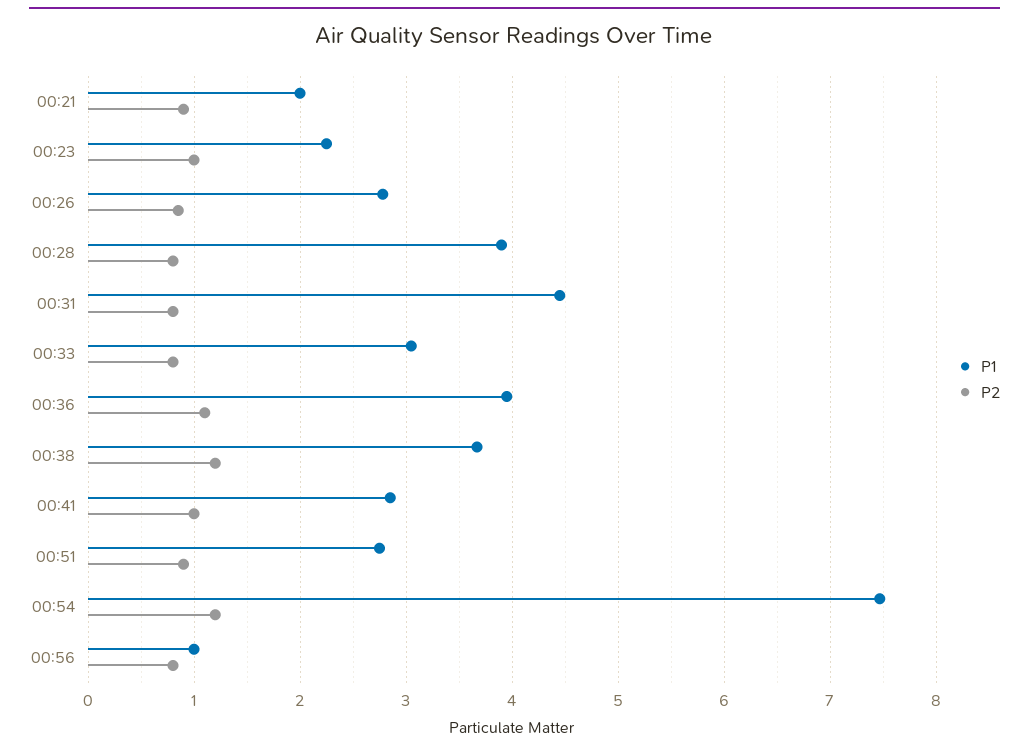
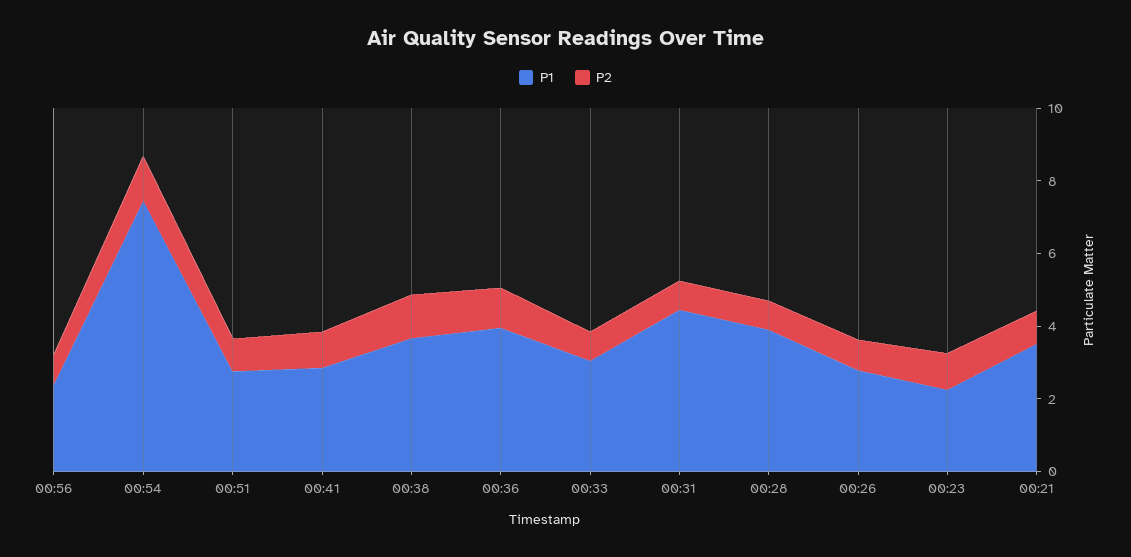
  {
    "P1": {
-     "00:21": 2,
+     "00:21": 3.5,
      "00:23": 2.3,
      "00:26": 2.8,
      "00:28": 3.9,
      "00:31": 4.5,
      "00:33": 3.1,
      "00:36": 4,
      "00:38": 3.7,
      "00:41": 2.9,
      "00:51": 2.8,
      "00:54": 7.5,
-     "00:56": 1
+     "00:56": 2.5
    },
    "P2": {
      "00:21": 0.9,
      "00:23": 1,
      "00:26": 0.9,
      "00:28": 0.8,
      "00:31": 0.8,
      "00:33": 0.8,
      "00:36": 1.1,
      "00:38": 1.2,
      "00:41": 1,
      "00:51": 0.9,
      "00:54": 1.2,
      "00:56": 0.8
    }
  }

